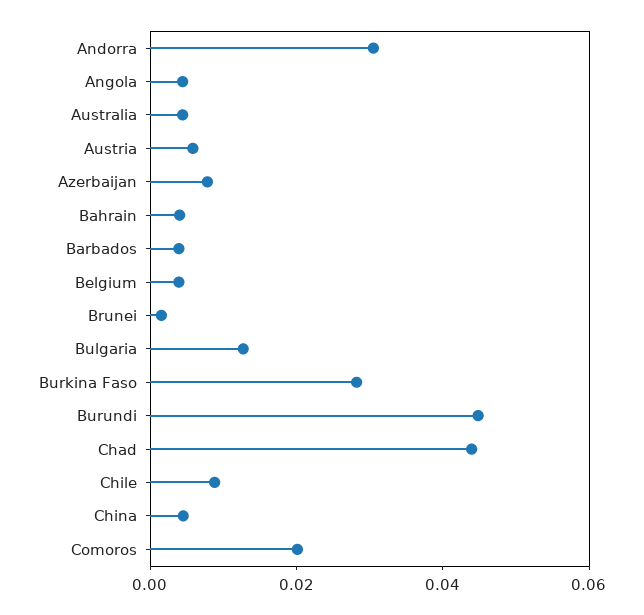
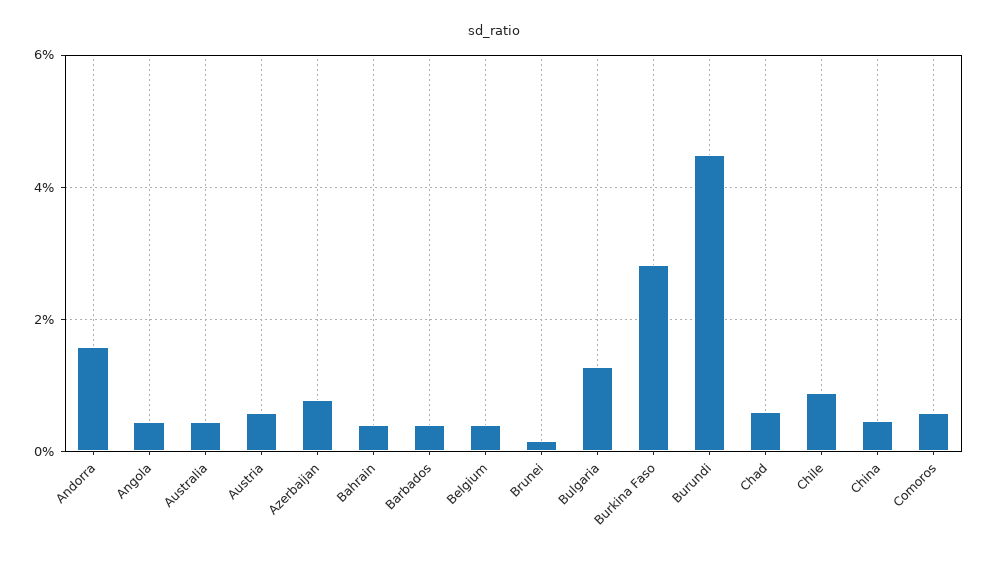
  {
-   "Andorra": 0.03,
+   "Andorra": 0.016,
    "Angola": 0.004,
    "Australia": 0.004,
    "Austria": 0.006,
    "Azerbaijan": 0.008,
    "Bahrain": 0.004,
    "Barbados": 0.004,
    "Belgium": 0.004,
    "Brunei": 0.002,
    "Bulgaria": 0.012,
    "Burkina Faso": 0.028,
    "Burundi": 0.044,
-   "Chad": 0.045,
+   "Chad": 0.006,
    "Chile": 0.008,
    "China": 0.004,
-   "Comoros": 0.02
+   "Comoros": 0.006
  }

